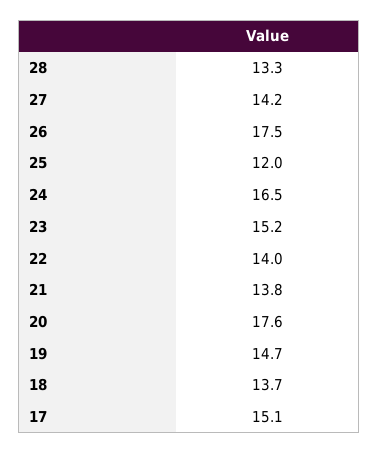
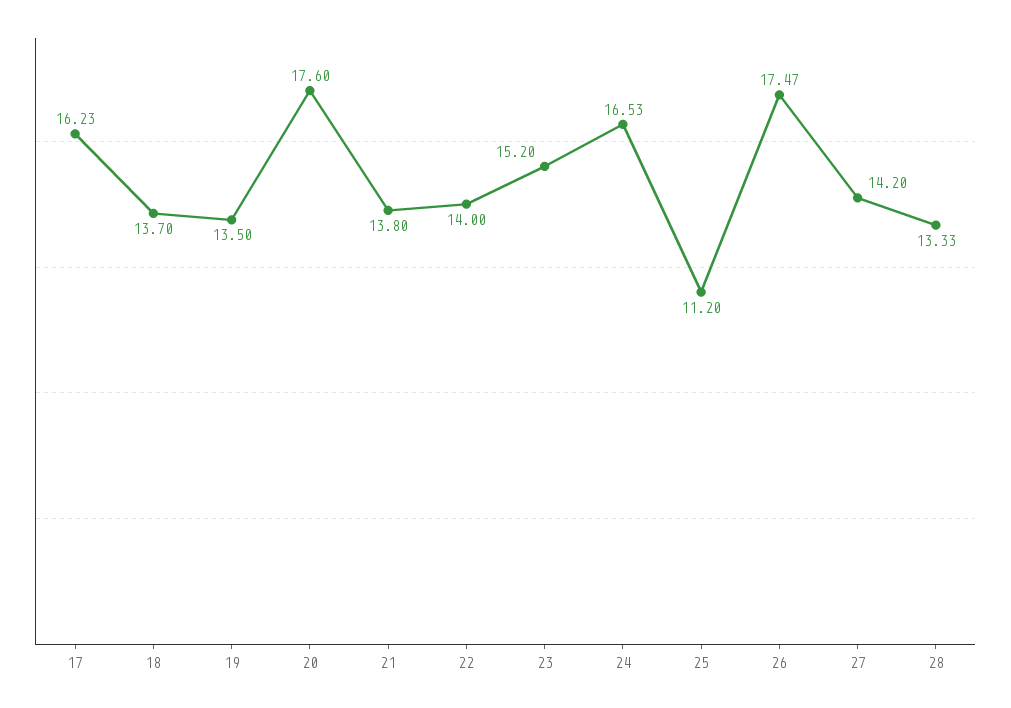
  {
    "28": 13.33,
    "27": 14.2,
    "26": 17.47,
-   "25": 12,
+   "25": 11.2,
    "24": 16.53,
    "23": 15.2,
    "22": 14,
    "21": 13.8,
    "20": 17.6,
-   "19": 14.7,
+   "19": 13.5,
    "18": 13.7,
-   "17": 15.1
+   "17": 16.23
  }

